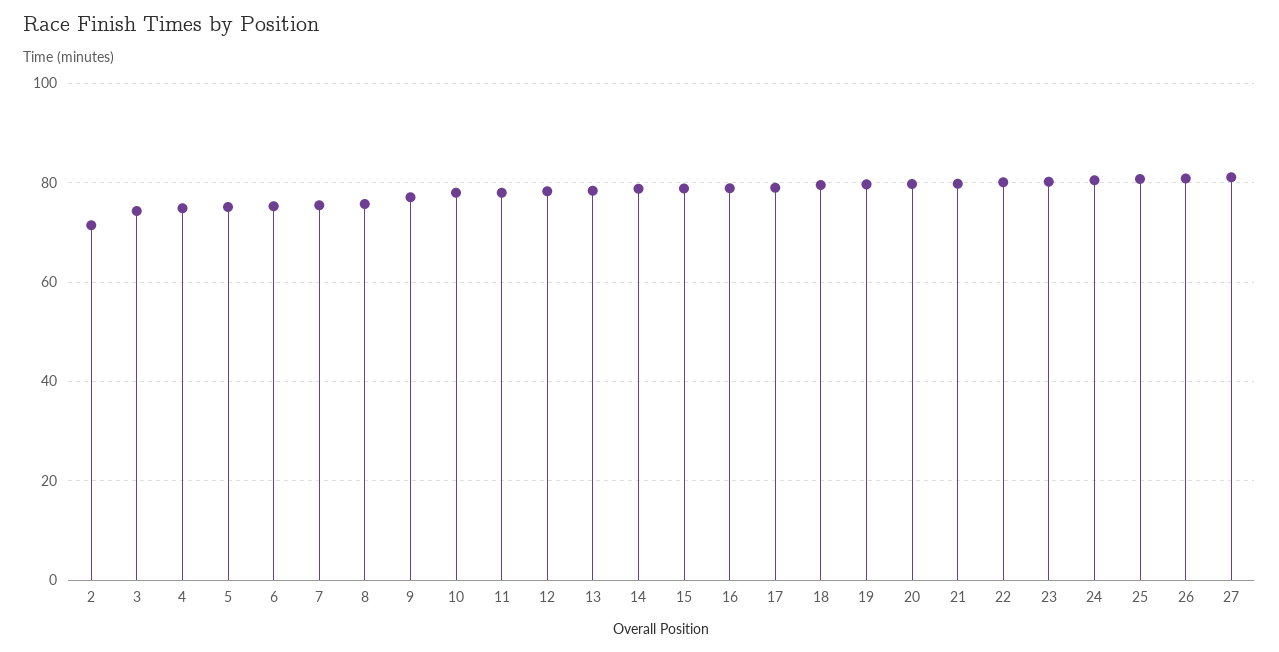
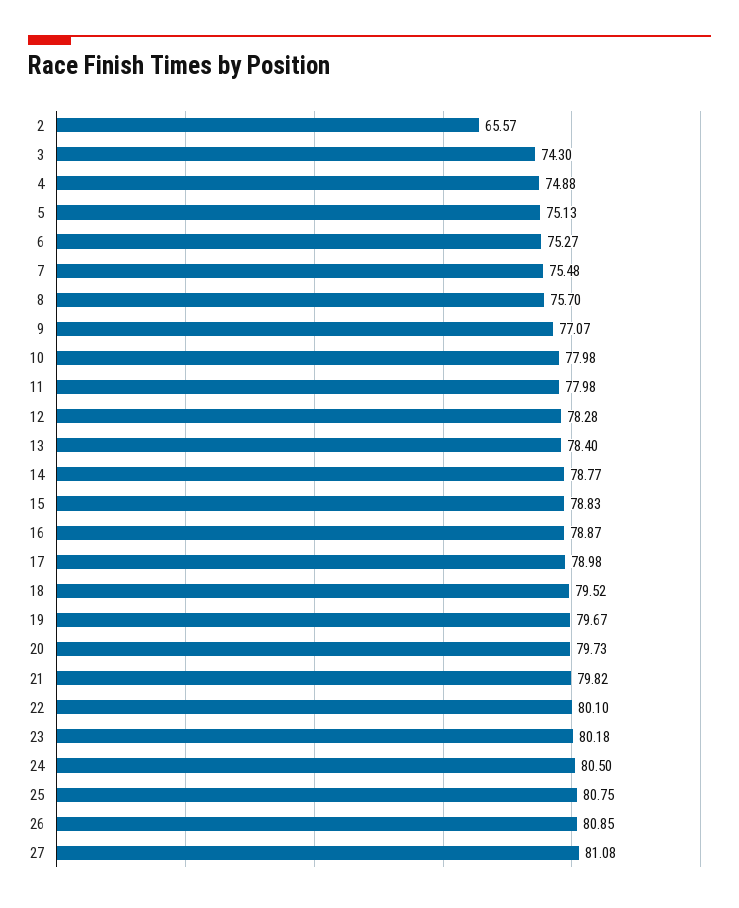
  {
-   "2": 72,
+   "2": 65.57,
    "3": 74.3,
    "4": 74.88,
    "5": 75.13,
    "6": 75.27,
    "7": 75.48,
    "8": 75.7,
    "9": 77.07,
    "10": 77.98,
    "11": 77.98,
    "12": 78.28,
    "13": 78.4,
    "14": 78.77,
    "15": 78.83,
    "16": 78.87,
    "17": 78.98,
    "18": 79.52,
    "19": 79.67,
    "20": 79.73,
    "21": 79.82,
    "22": 80.1,
    "23": 80.18,
    "24": 80.5,
    "25": 80.75,
    "26": 80.85,
    "27": 81.08
  }

